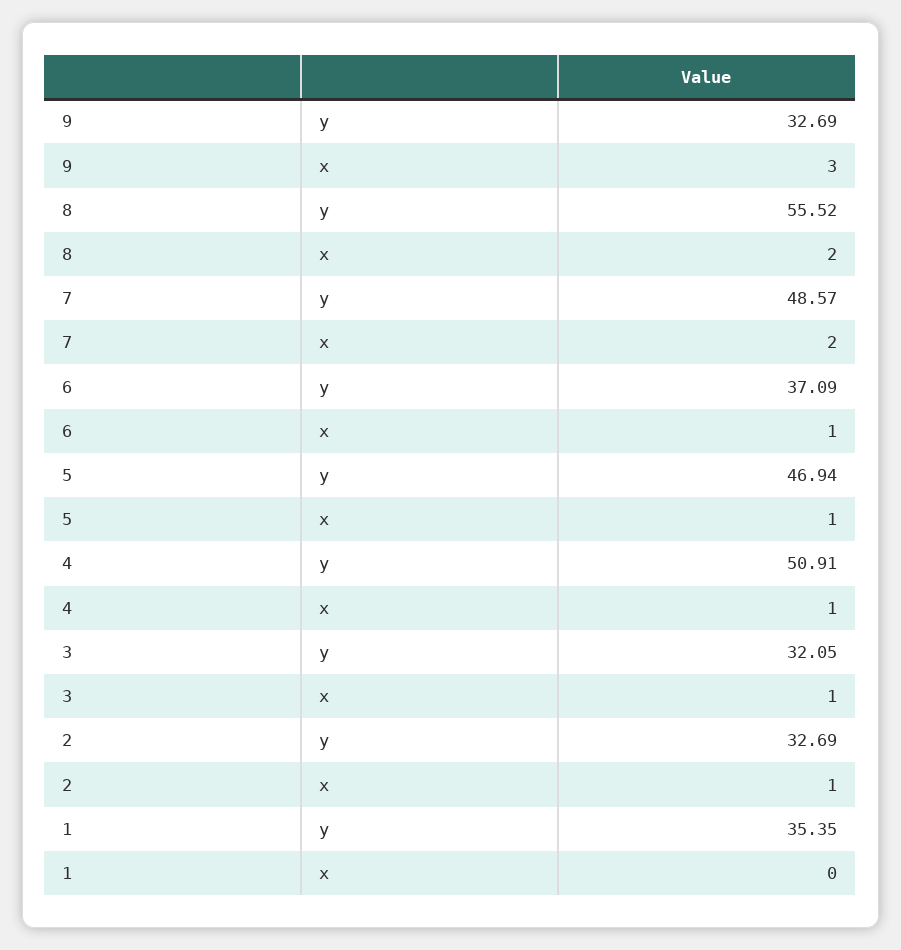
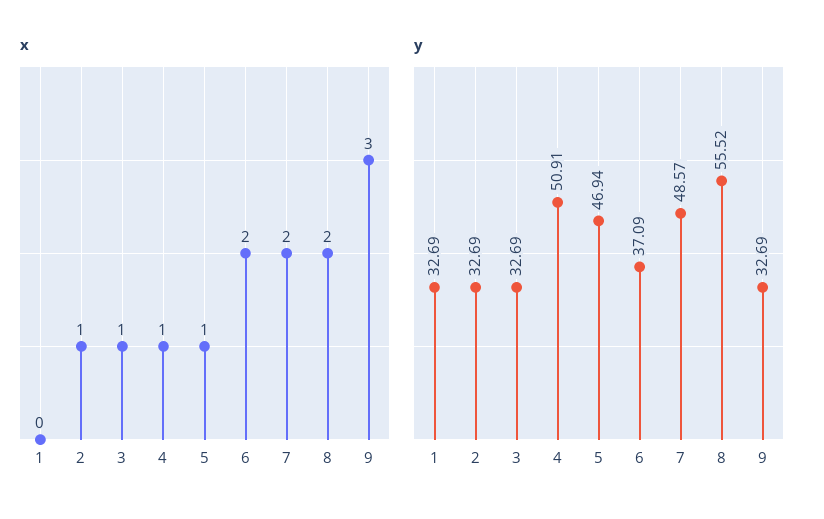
  {
    "y": {
      "9": 32.69,
      "8": 55.52,
      "7": 48.57,
      "6": 37.09,
      "5": 46.94,
      "4": 50.91,
-     "3": 32.05,
+     "3": 32.69,
      "2": 32.69,
-     "1": 35.35
+     "1": 32.69
    },
    "x": {
      "9": 3,
      "8": 2,
      "7": 2,
-     "6": 1,
+     "6": 2,
      "5": 1,
      "4": 1,
      "3": 1,
      "2": 1,
      "1": 0
    }
  }

